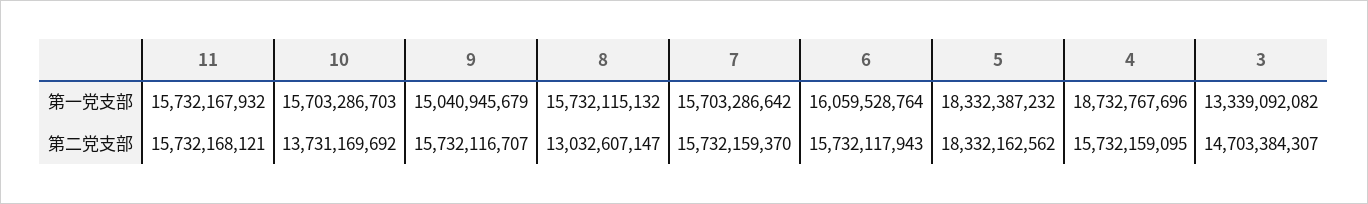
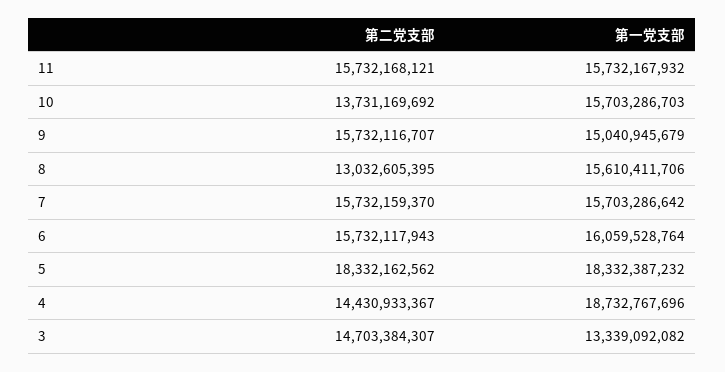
  {
    "11": {
      "第一党支部": 15732167932,
      "第二党支部": 15732168121
    },
    "10": {
      "第一党支部": 15703286703,
      "第二党支部": 13731169692
    },
    "9": {
      "第一党支部": 15040945679,
      "第二党支部": 15732116707
    },
    "8": {
-     "第一党支部": 15732115132,
+     "第一党支部": 15610411706,
-     "第二党支部": 13032607147
+     "第二党支部": 13032605395
    },
    "7": {
      "第一党支部": 15703286642,
      "第二党支部": 15732159370
    },
    "6": {
      "第一党支部": 16059528764,
      "第二党支部": 15732117943
    },
    "5": {
      "第一党支部": 18332387232,
      "第二党支部": 18332162562
    },
    "4": {
      "第一党支部": 18732767696,
-     "第二党支部": 15732159095
+     "第二党支部": 14430933367
    },
    "3": {
      "第一党支部": 13339092082,
      "第二党支部": 14703384307
    }
  }

